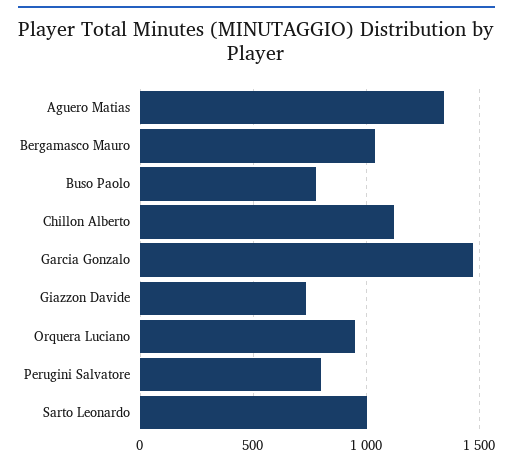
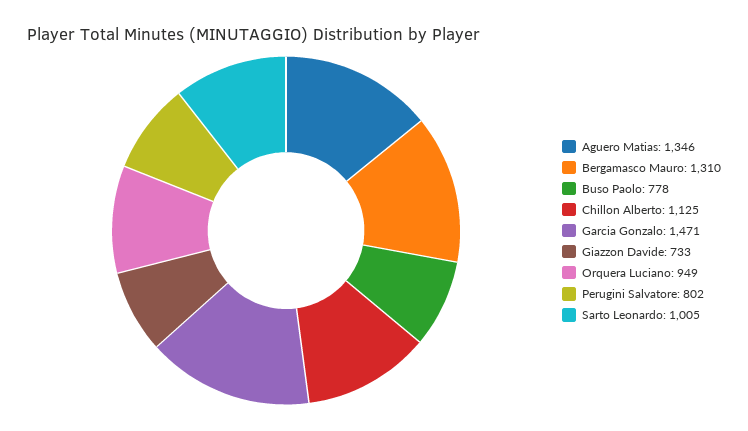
  {
    "Aguero Matias": 1346,
-   "Bergamasco Mauro": 1050,
+   "Bergamasco Mauro": 1310,
    "Buso Paolo": 778,
    "Chillon Alberto": 1125,
    "Garcia Gonzalo": 1471,
    "Giazzon Davide": 733,
    "Orquera Luciano": 949,
    "Perugini Salvatore": 802,
    "Sarto Leonardo": 1005
  }

